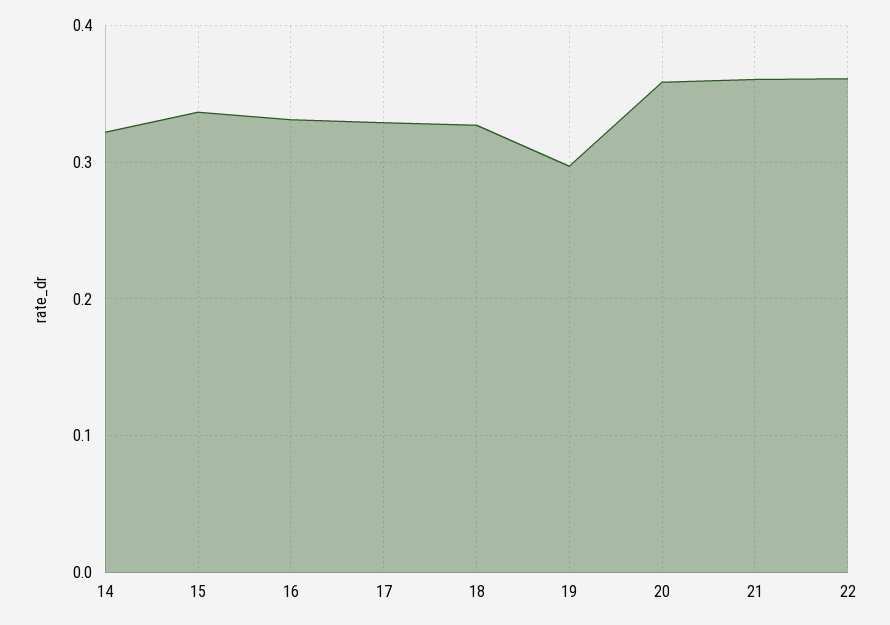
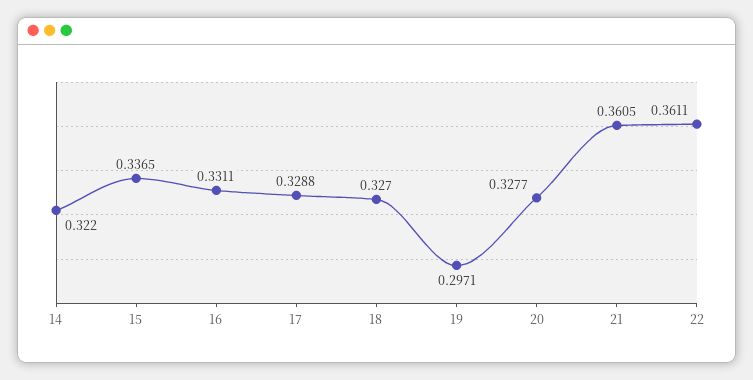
  {
    "14": 0.322,
    "15": 0.3365,
    "16": 0.3311,
    "17": 0.3288,
    "18": 0.327,
    "19": 0.2971,
-   "20": 0.36,
+   "20": 0.3277,
    "21": 0.3605,
    "22": 0.3611
  }

